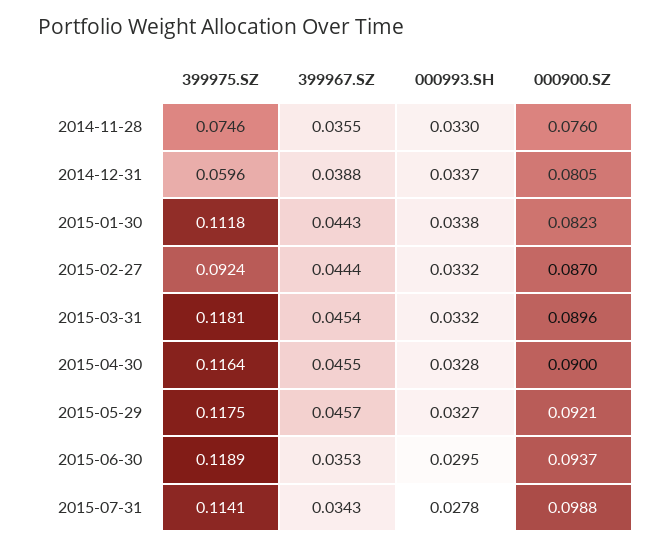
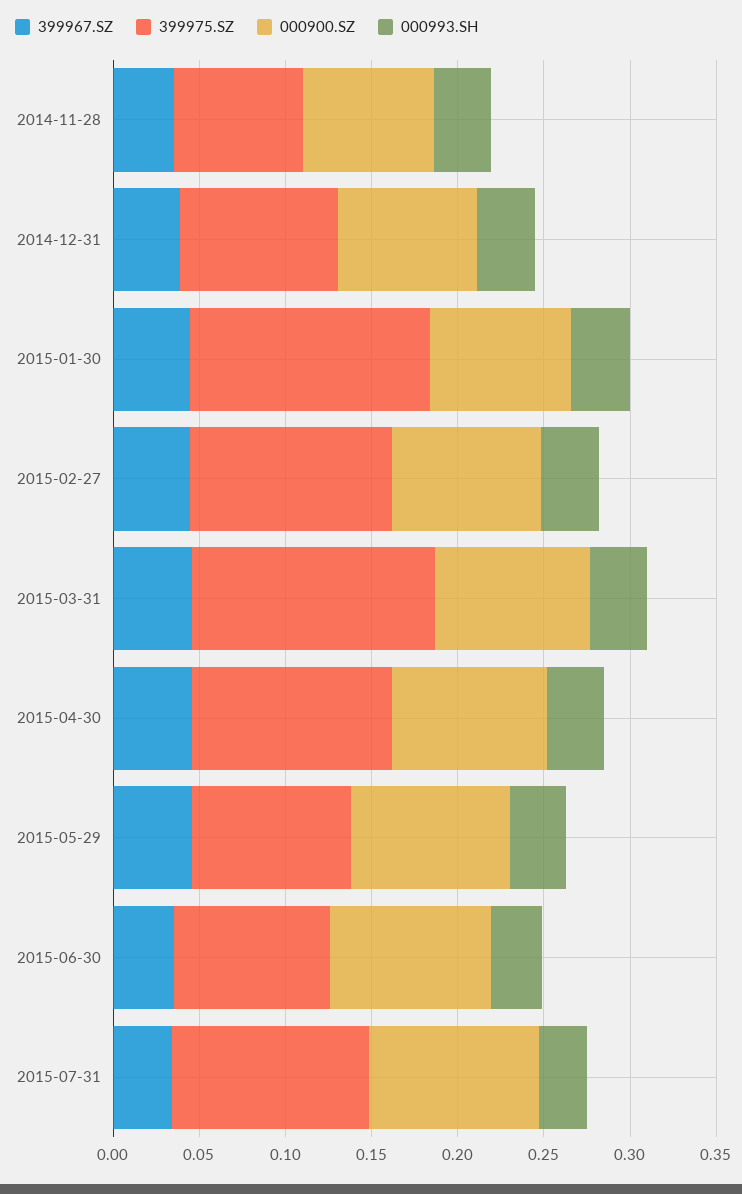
  {
    "399975.SZ": {
      "2014-11-28": 0.0746,
-     "2014-12-31": 0.0596,
+     "2014-12-31": 0.09,
-     "2015-01-30": 0.1118,
+     "2015-01-30": 0.14,
-     "2015-02-27": 0.0924,
+     "2015-02-27": 0.12,
-     "2015-03-31": 0.1181,
+     "2015-03-31": 0.14,
      "2015-04-30": 0.1164,
-     "2015-05-29": 0.1175,
+     "2015-05-29": 0.09,
-     "2015-06-30": 0.1189,
+     "2015-06-30": 0.09,
      "2015-07-31": 0.1141
    },
    "399967.SZ": {
      "2014-11-28": 0.0355,
      "2014-12-31": 0.0388,
      "2015-01-30": 0.0443,
      "2015-02-27": 0.0444,
      "2015-03-31": 0.0454,
      "2015-04-30": 0.0455,
      "2015-05-29": 0.0457,
      "2015-06-30": 0.0353,
      "2015-07-31": 0.0343
    },
    "000993.SH": {
      "2014-11-28": 0.033,
      "2014-12-31": 0.0337,
      "2015-01-30": 0.0338,
      "2015-02-27": 0.0332,
      "2015-03-31": 0.0332,
      "2015-04-30": 0.0328,
      "2015-05-29": 0.0327,
      "2015-06-30": 0.0295,
      "2015-07-31": 0.0278
    },
    "000900.SZ": {
      "2014-11-28": 0.076,
      "2014-12-31": 0.0805,
      "2015-01-30": 0.0823,
      "2015-02-27": 0.087,
      "2015-03-31": 0.0896,
      "2015-04-30": 0.09,
      "2015-05-29": 0.0921,
      "2015-06-30": 0.0937,
      "2015-07-31": 0.0988
    }
  }

